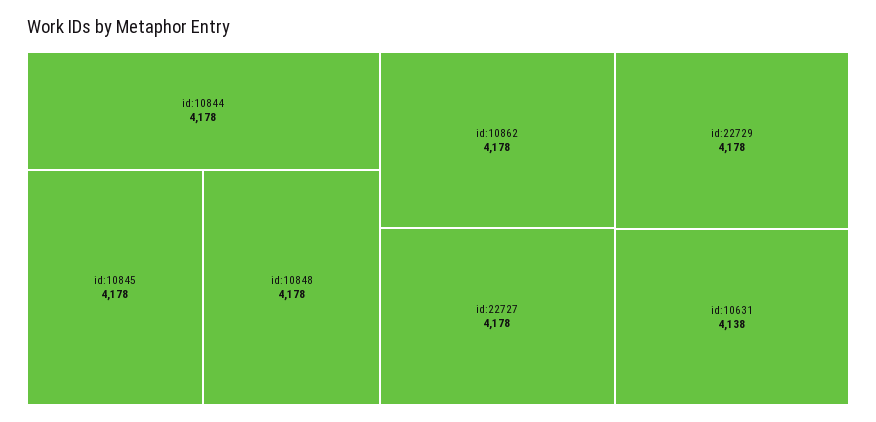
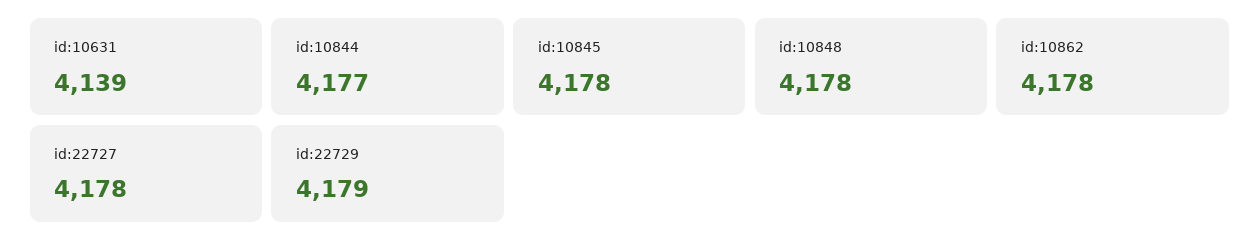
  {
-   "id:10844": 4178,
+   "id:10844": 4177,
    "id:10845": 4178,
    "id:10848": 4178,
    "id:10862": 4178,
    "id:22727": 4178,
-   "id:22729": 4178,
+   "id:22729": 4179,
-   "id:10631": 4138
+   "id:10631": 4139
  }

